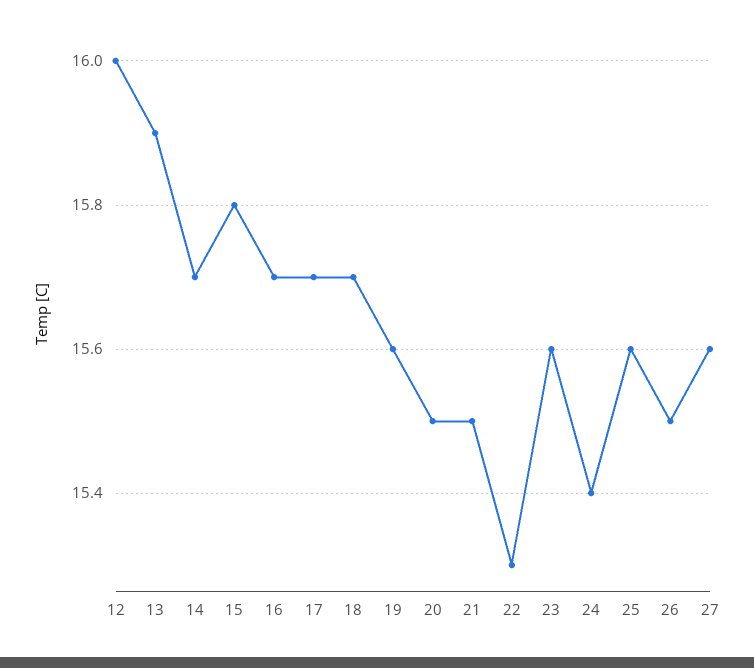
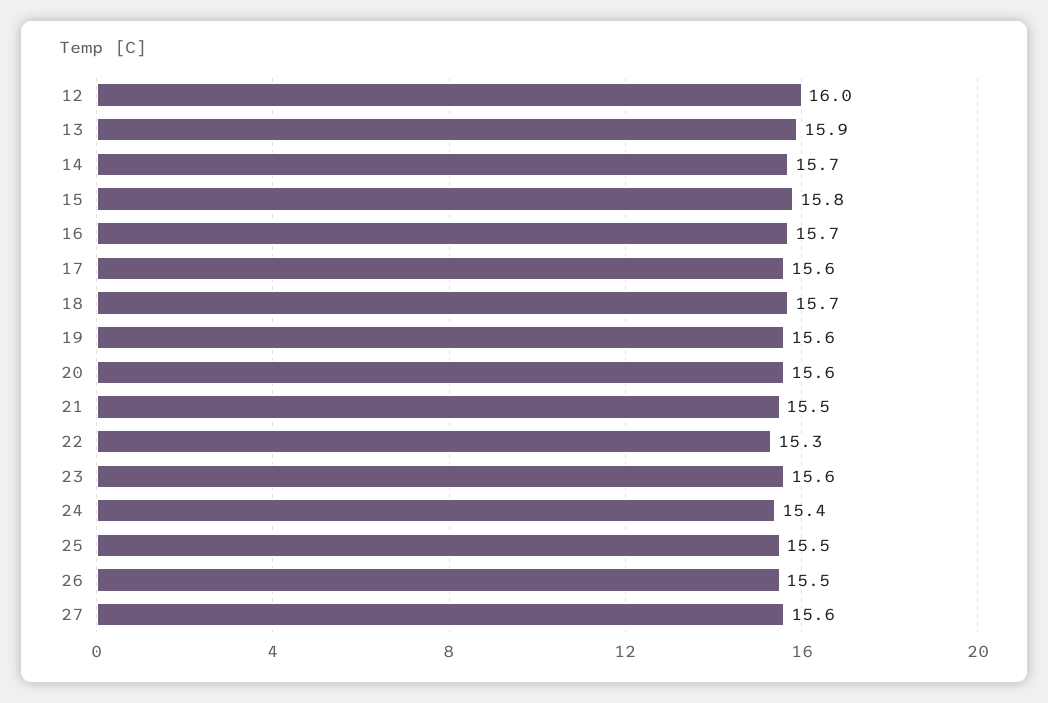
  {
    "12": 16,
    "13": 15.9,
    "14": 15.7,
    "15": 15.8,
    "16": 15.7,
-   "17": 15.7,
+   "17": 15.6,
    "18": 15.7,
    "19": 15.6,
-   "20": 15.5,
+   "20": 15.6,
    "21": 15.5,
    "22": 15.3,
    "23": 15.6,
    "24": 15.4,
-   "25": 15.6,
+   "25": 15.5,
    "26": 15.5,
    "27": 15.6
  }

